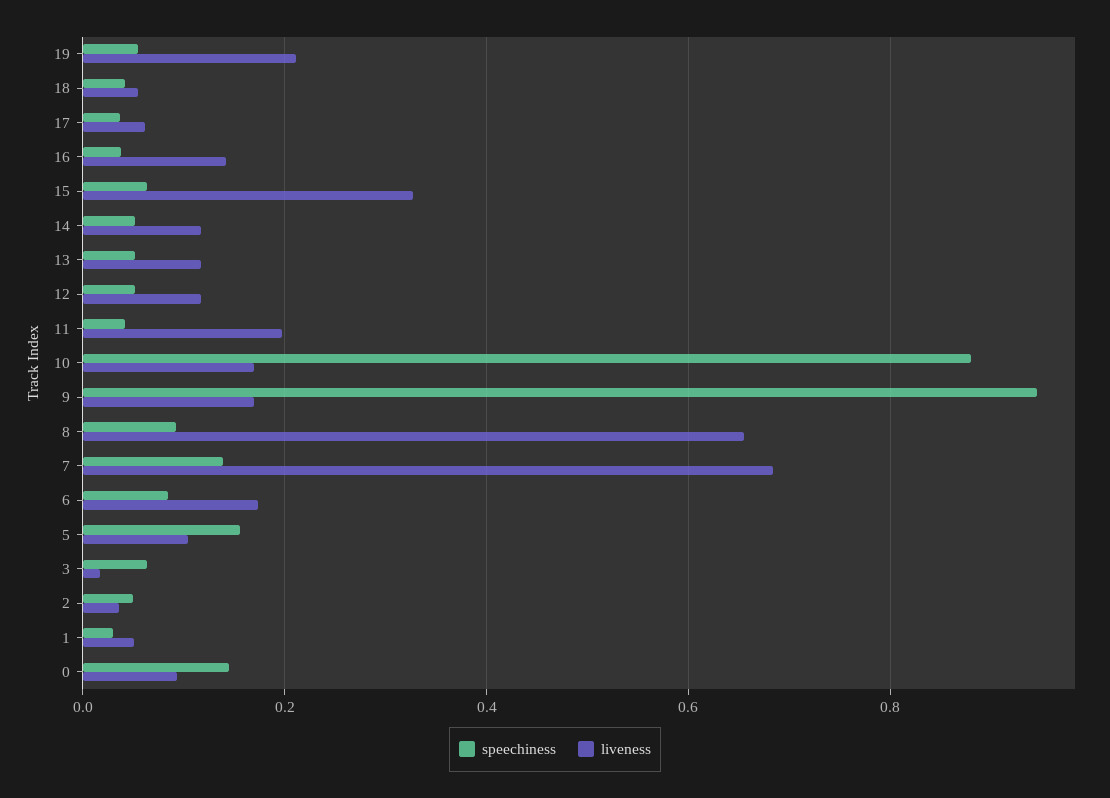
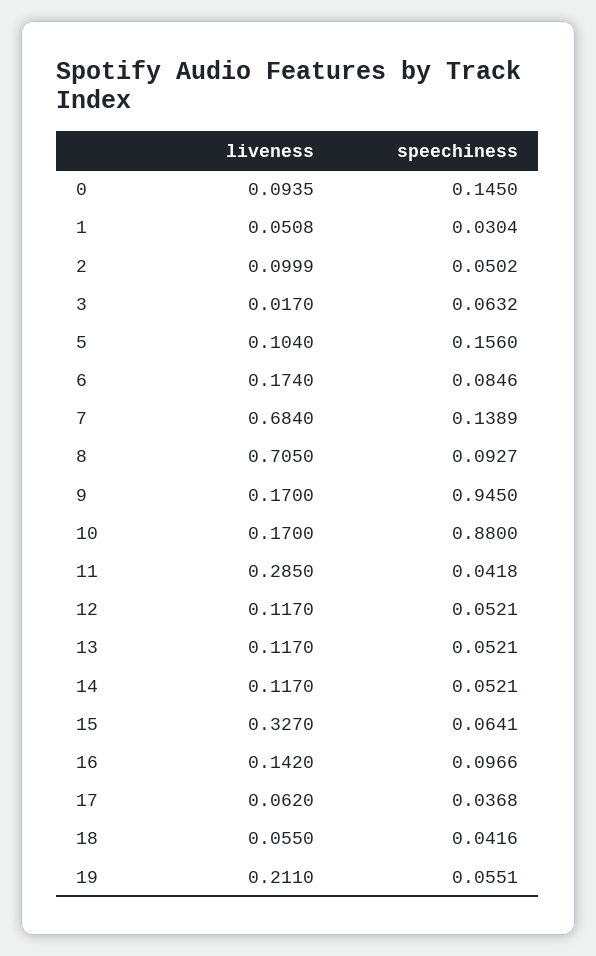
  {
    "speechiness": {
      "19": 0.0551,
      "18": 0.0416,
      "17": 0.0368,
-     "16": 0.04,
+     "16": 0.0966,
      "15": 0.0641,
      "14": 0.0521,
      "13": 0.0521,
      "12": 0.0521,
      "11": 0.0418,
      "10": 0.88,
      "9": 0.945,
      "8": 0.0927,
      "7": 0.1389,
      "6": 0.0846,
      "5": 0.156,
      "3": 0.0632,
      "2": 0.0502,
      "1": 0.0304,
      "0": 0.145
    },
    "liveness": {
      "19": 0.211,
      "18": 0.055,
      "17": 0.062,
      "16": 0.142,
      "15": 0.327,
      "14": 0.117,
      "13": 0.117,
      "12": 0.117,
-     "11": 0.2,
+     "11": 0.285,
      "10": 0.17,
      "9": 0.17,
-     "8": 0.66,
+     "8": 0.705,
      "7": 0.684,
      "6": 0.174,
      "5": 0.104,
      "3": 0.017,
-     "2": 0.04,
+     "2": 0.0999,
      "1": 0.0508,
      "0": 0.0935
    }
  }

